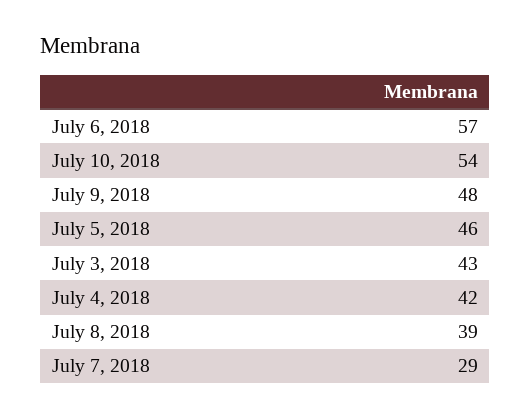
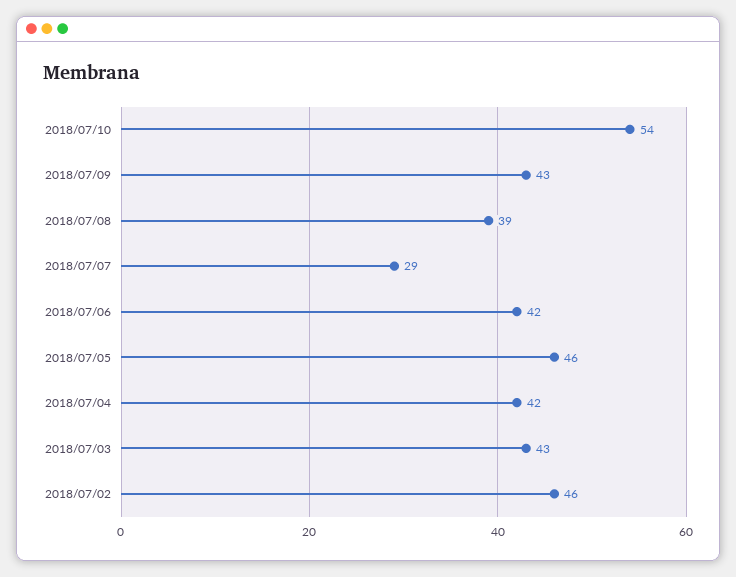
  {
-   "July 6, 2018": 57,
+   "July 6, 2018": 42,
    "July 10, 2018": 54,
-   "July 9, 2018": 48,
+   "July 9, 2018": 43,
    "July 5, 2018": 46,
    "July 3, 2018": 43,
    "July 4, 2018": 42,
    "July 8, 2018": 39,
-   "July 7, 2018": 29
+   "July 7, 2018": 29,
+   "2018/07/02": 46
  }

